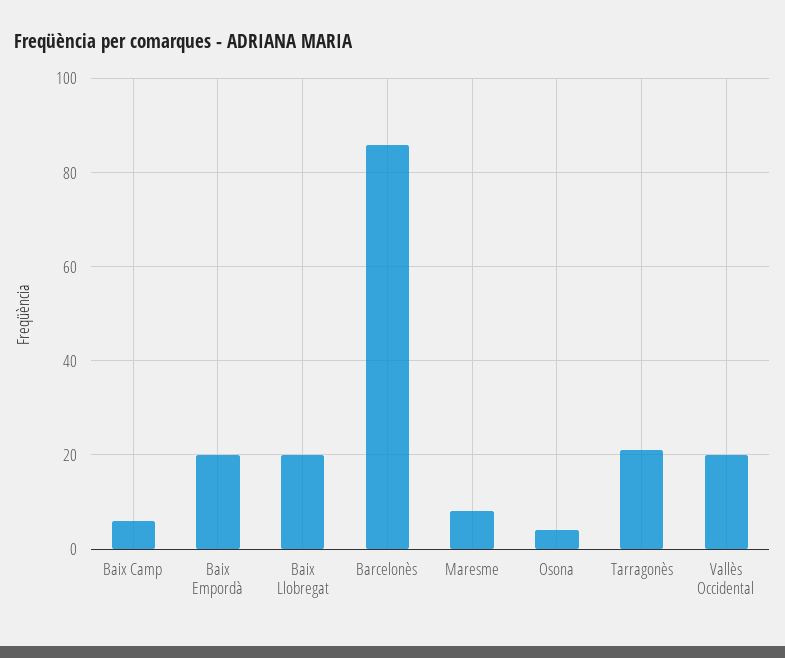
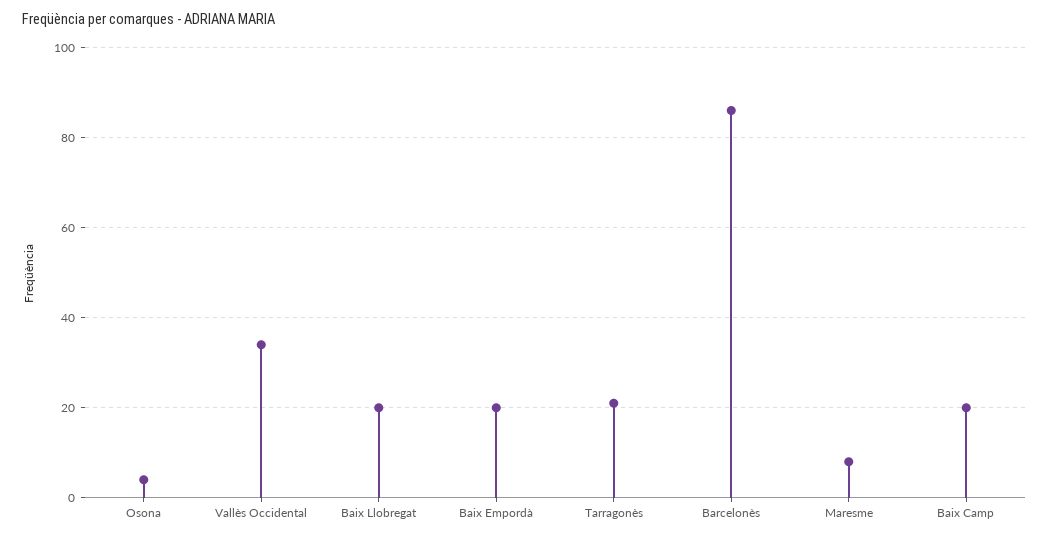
  {
-   "Baix Camp": 5,
+   "Baix Camp": 20,
    "Baix Empordà": 20,
    "Baix Llobregat": 20,
    "Barcelonès": 85,
    "Maresme": 10,
    "Osona": 5,
    "Tarragonès": 20,
-   "Vallès Occidental": 20
+   "Vallès Occidental": 35
  }

